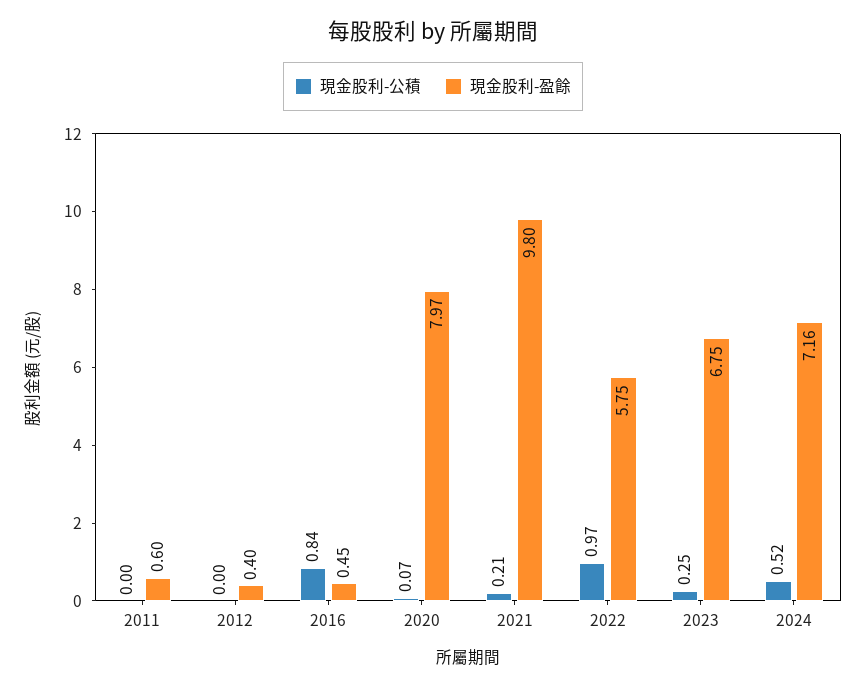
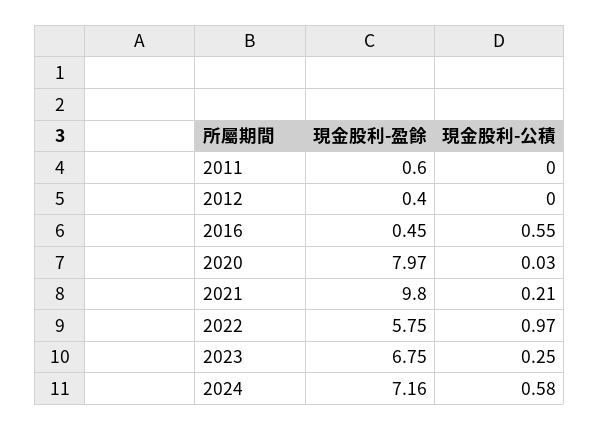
  {
    "現金股利-公積": {
      "2011": 0,
      "2012": 0,
-     "2016": 0.84,
+     "2016": 0.55,
-     "2020": 0.07,
+     "2020": 0.03,
      "2021": 0.21,
      "2022": 0.97,
      "2023": 0.25,
-     "2024": 0.52
+     "2024": 0.58
    },
    "現金股利-盈餘": {
      "2011": 0.6,
      "2012": 0.4,
      "2016": 0.45,
      "2020": 7.97,
      "2021": 9.8,
      "2022": 5.75,
      "2023": 6.75,
      "2024": 7.16
    }
  }

